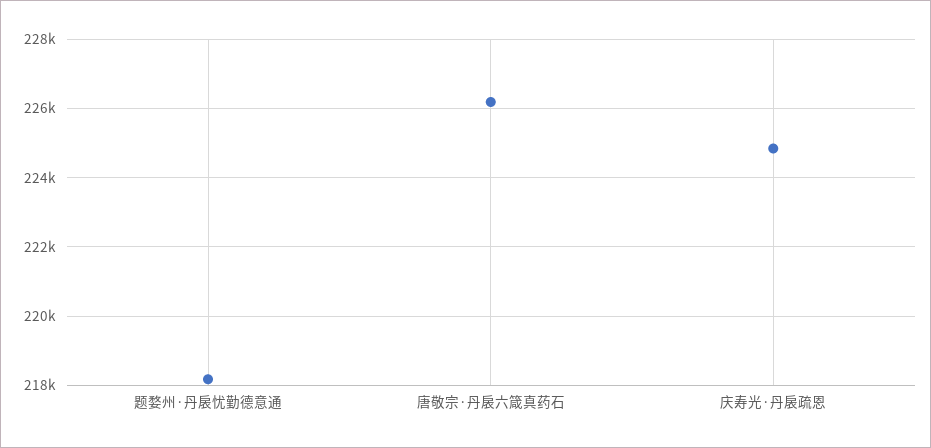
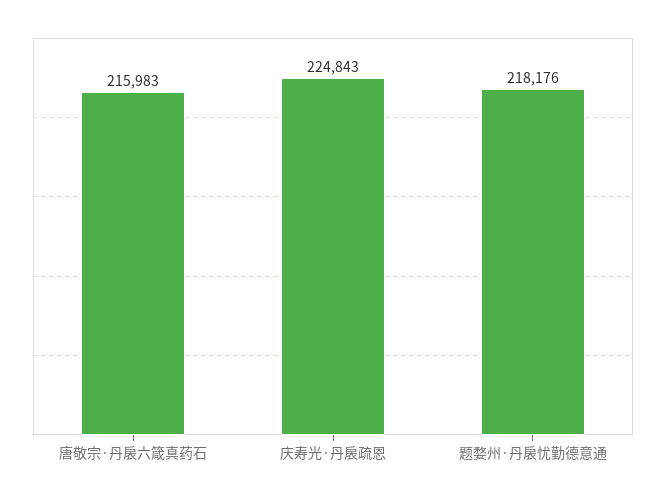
  {
    "题婺州·丹扆忧勤德意通": 218176,
-   "唐敬宗·丹扆六箴真药石": 226200,
+   "唐敬宗·丹扆六箴真药石": 215983,
    "庆寿光·丹扆疏恩": 224843
  }

